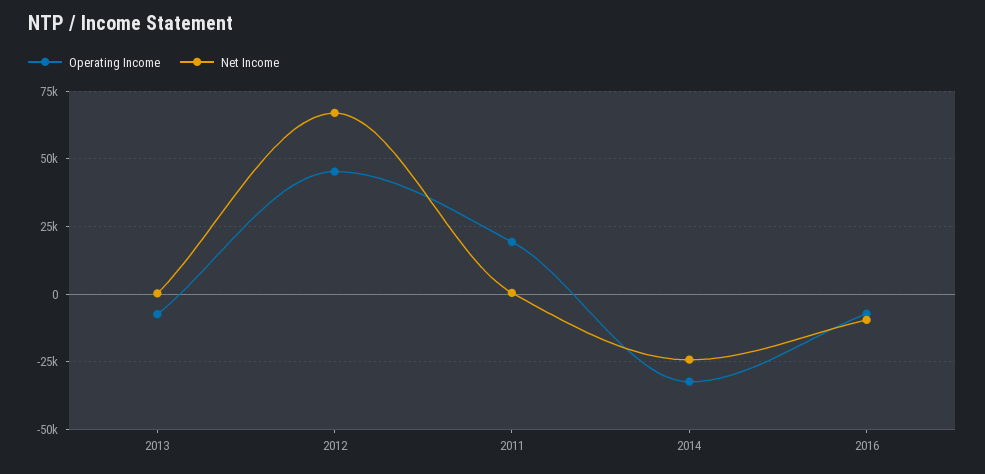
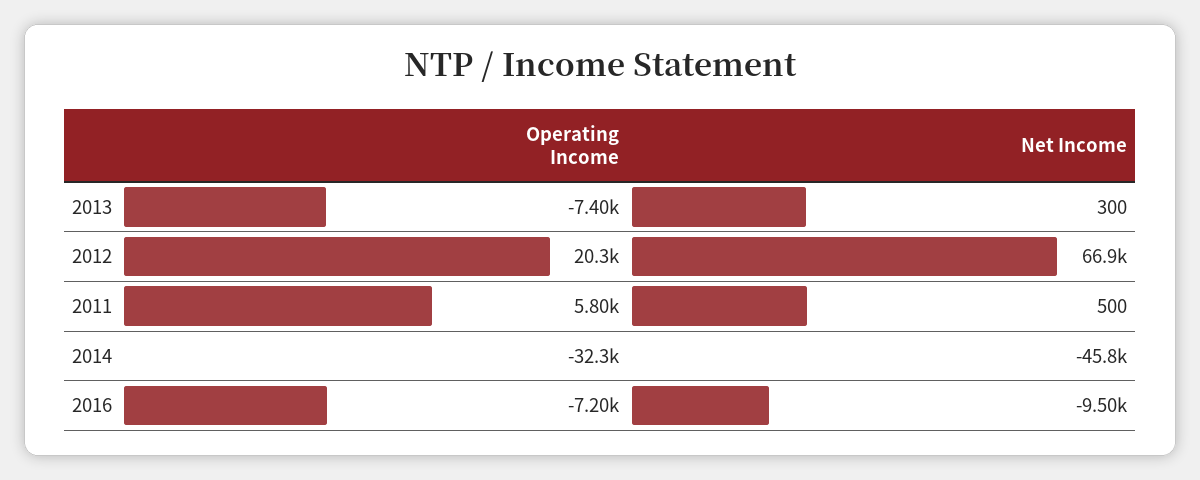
  {
    "Operating Income": {
      "2013": -7400,
-     "2012": 45000,
+     "2012": 20300,
-     "2011": 20000,
+     "2011": 5800,
      "2014": -32300,
      "2016": -7200
    },
    "Net Income": {
      "2013": 300,
      "2012": 66900,
      "2011": 500,
-     "2014": -25000,
+     "2014": -45800,
      "2016": -9500
    }
  }

